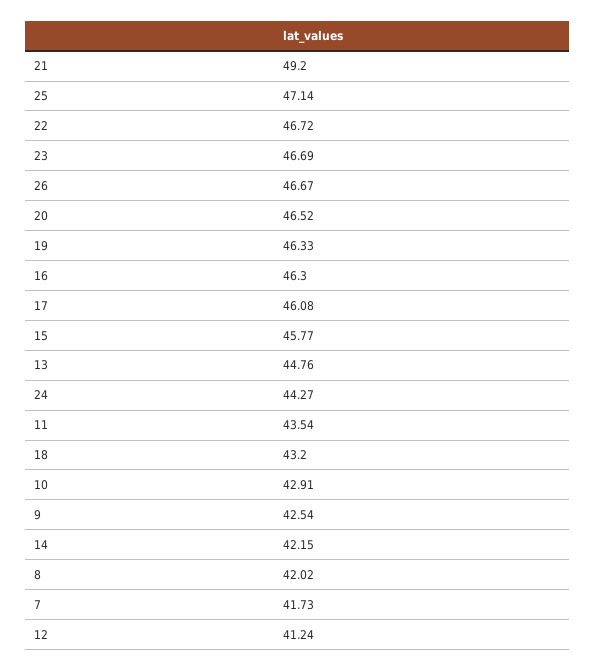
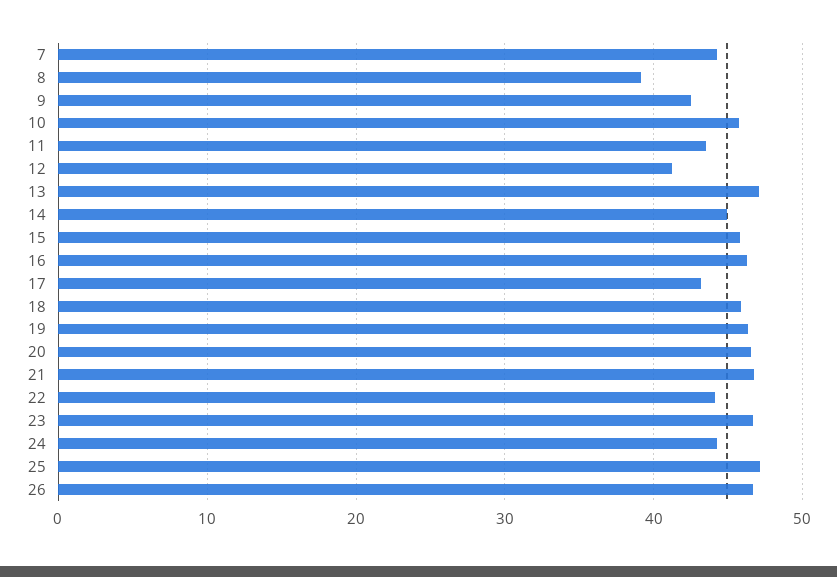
  {
-   "21": 49.2,
+   "21": 47,
    "25": 47.14,
-   "22": 46.72,
+   "22": 44,
    "23": 46.69,
    "26": 46.67,
    "20": 46.52,
    "19": 46.33,
    "16": 46.3,
-   "17": 46.08,
+   "17": 43,
    "15": 45.77,
-   "13": 44.76,
+   "13": 47,
    "24": 44.27,
    "11": 43.54,
-   "18": 43.2,
+   "18": 46,
-   "10": 42.91,
+   "10": 46,
    "9": 42.54,
-   "14": 42.15,
+   "14": 45,
-   "8": 42.02,
+   "8": 39,
-   "7": 41.73,
+   "7": 44,
    "12": 41.24
  }

